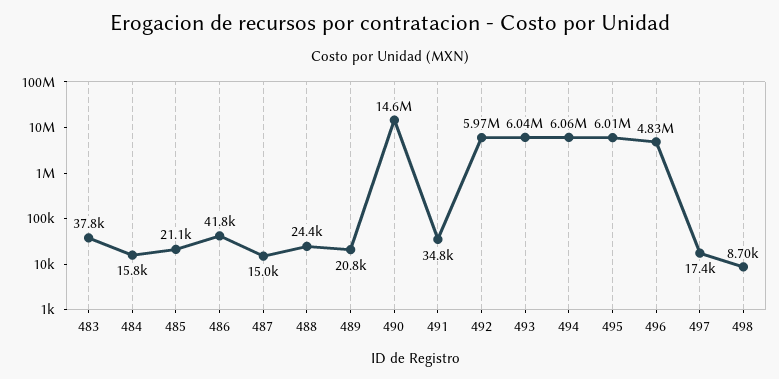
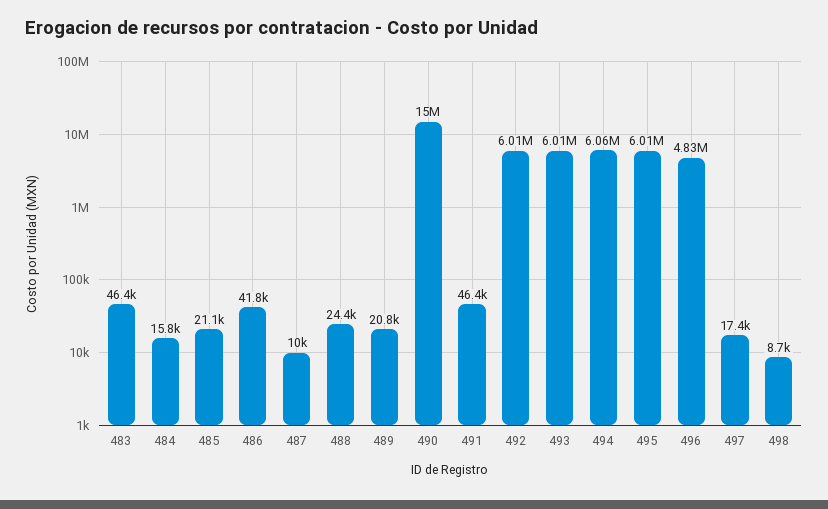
  {
-   "483": 37800,
+   "483": 46400,
    "484": 15800,
    "485": 21100,
    "486": 41800,
-   "487": 15000,
+   "487": 10000,
    "488": 24400,
    "489": 20800,
-   "490": 14600000,
+   "490": 15000000,
-   "491": 34800,
+   "491": 46400,
-   "492": 5970000,
+   "492": 6010000,
-   "493": 6040000,
+   "493": 6010000,
    "494": 6060000,
    "495": 6010000,
    "496": 4830000,
    "497": 17400,
    "498": 8700
  }

